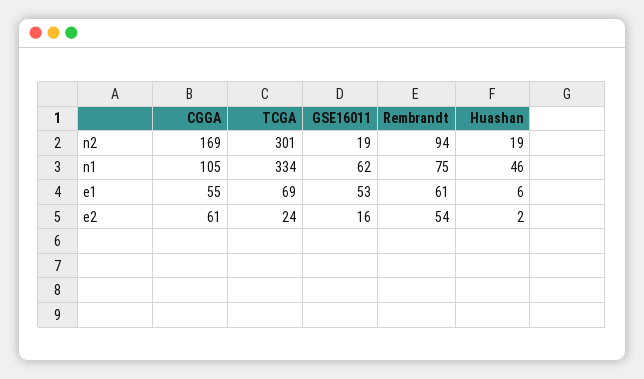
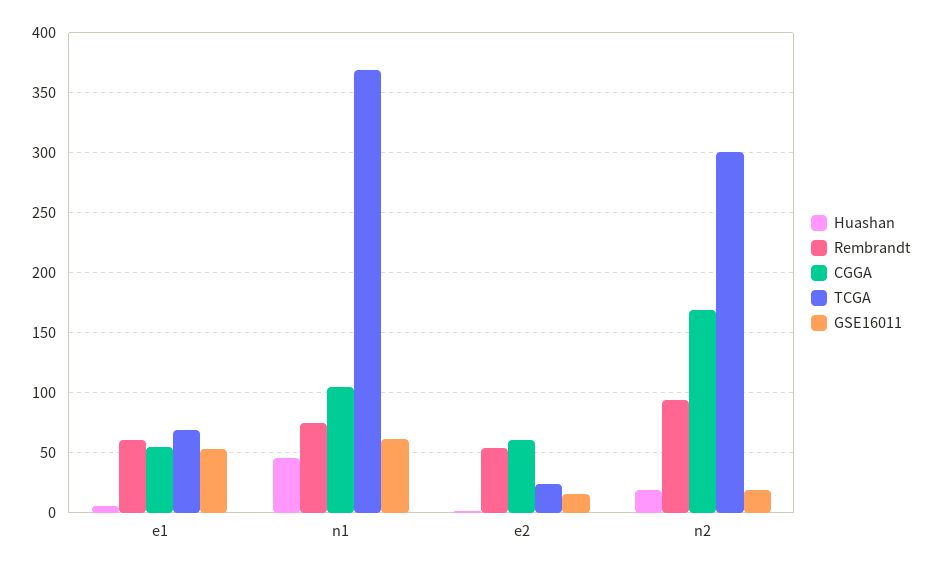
  {
    "CGGA": {
      "n2": 169,
      "n1": 105,
      "e1": 55,
      "e2": 61
    },
    "TCGA": {
      "n2": 301,
-     "n1": 334,
+     "n1": 370,
      "e1": 69,
      "e2": 24
    },
    "GSE16011": {
      "n2": 19,
      "n1": 62,
      "e1": 53,
      "e2": 16
    },
    "Rembrandt": {
      "n2": 94,
      "n1": 75,
      "e1": 61,
      "e2": 54
    },
    "Huashan": {
      "n2": 19,
      "n1": 46,
      "e1": 6,
      "e2": 2
    }
  }

